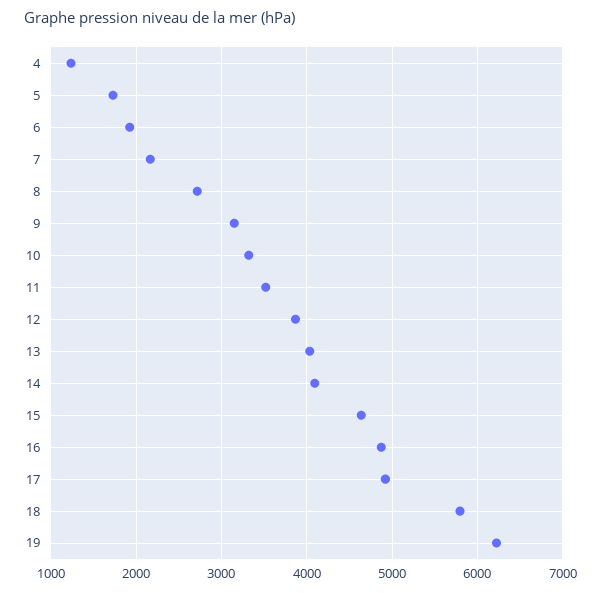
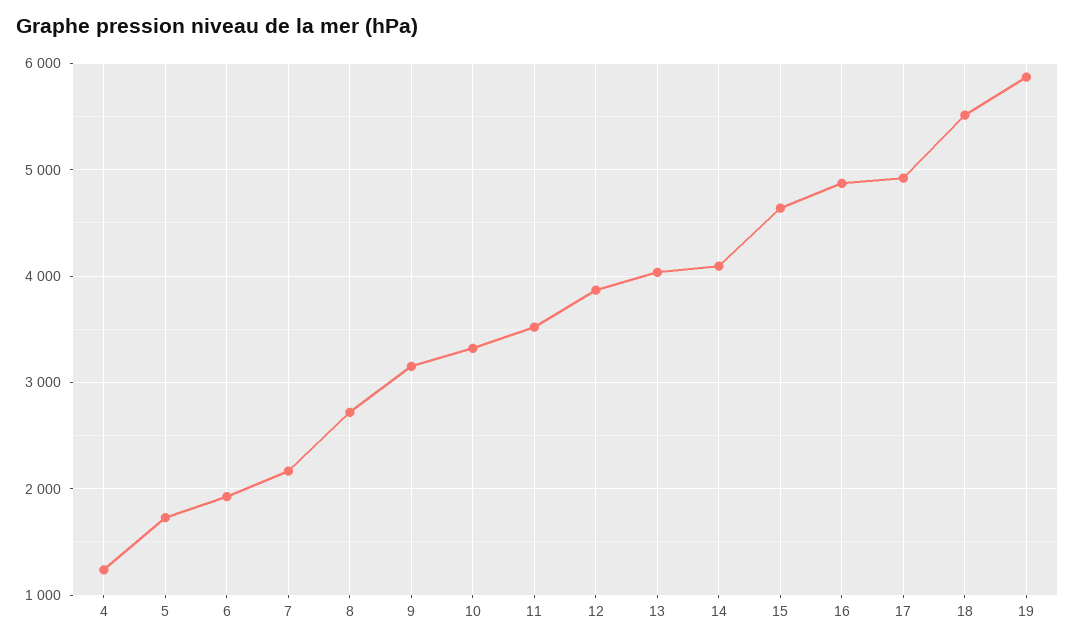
  {
    "4": 1200,
    "5": 1700,
    "6": 1900,
    "7": 2200,
    "8": 2700,
    "9": 3200,
    "10": 3300,
    "11": 3500,
    "12": 3900,
    "13": 4000,
    "14": 4100,
    "15": 4600,
    "16": 4900,
    "17": 4900,
-   "18": 5800,
+   "18": 5500,
-   "19": 6200
+   "19": 5900
  }

